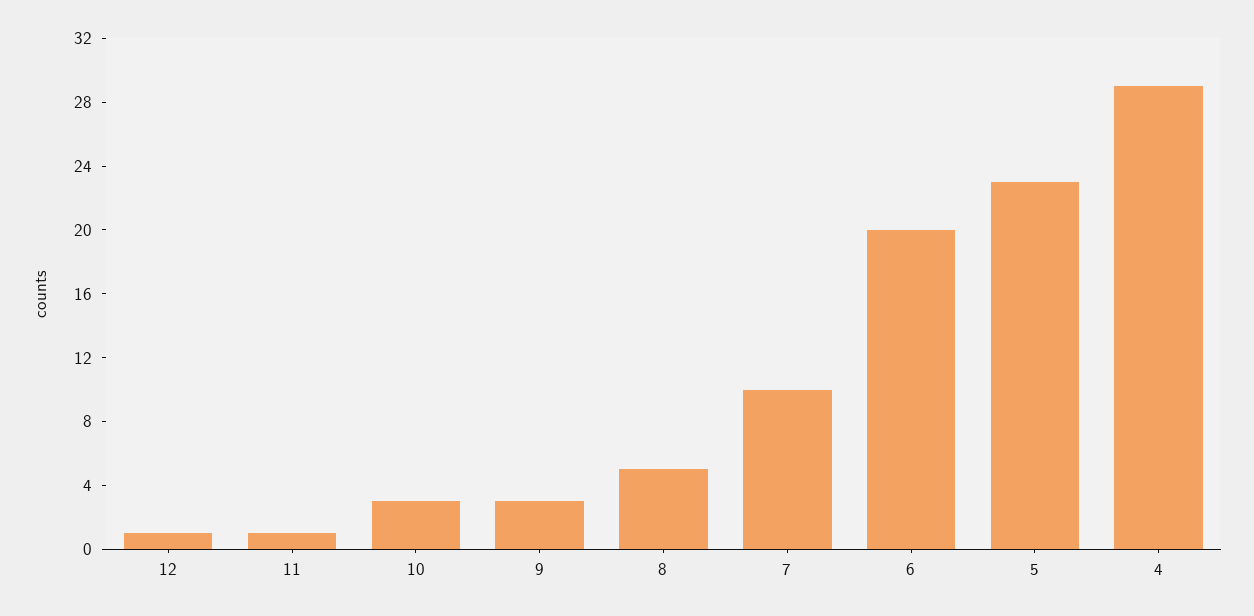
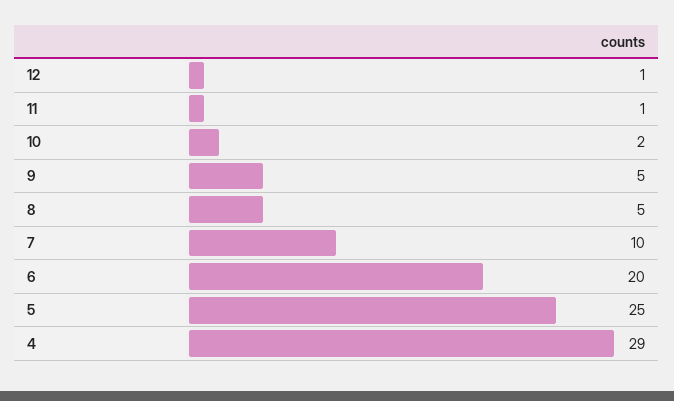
  {
    "12": 1,
    "11": 1,
-   "10": 3,
+   "10": 2,
-   "9": 3,
+   "9": 5,
    "8": 5,
    "7": 10,
    "6": 20,
-   "5": 23,
+   "5": 25,
    "4": 29
  }

